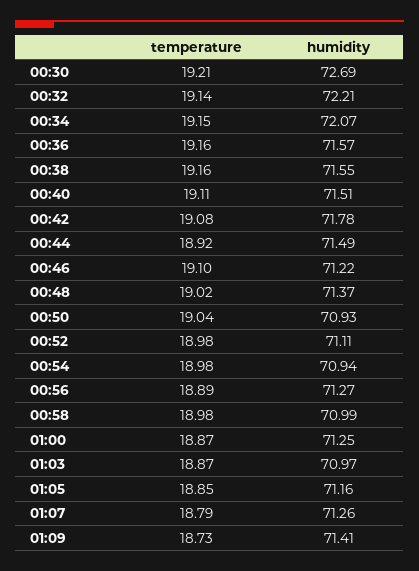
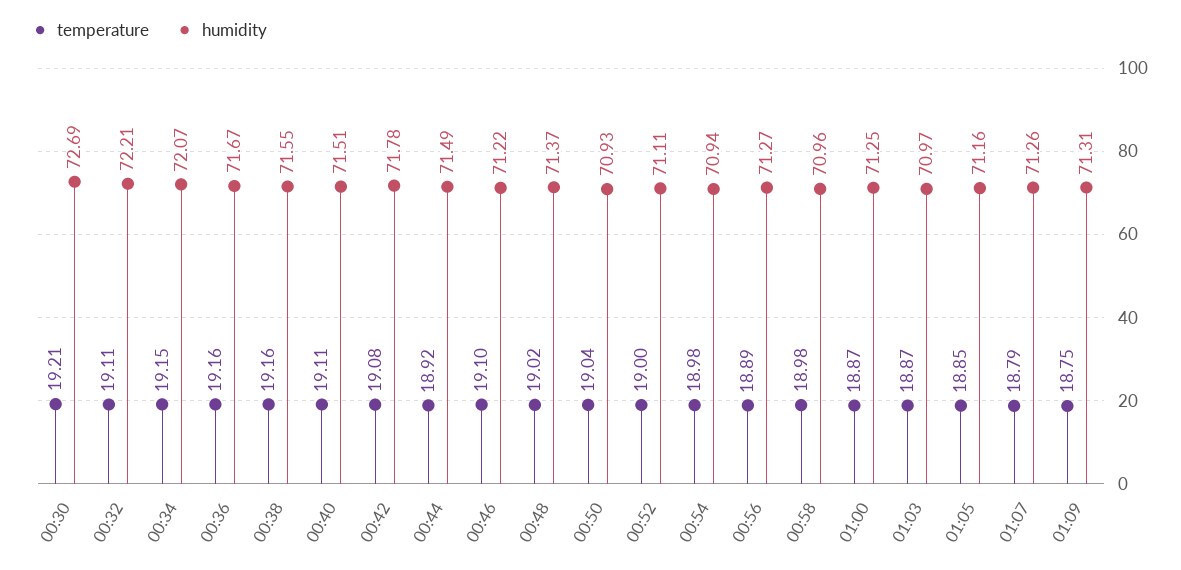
  {
    "temperature": {
      "00:30": 19.21,
-     "00:32": 19.14,
+     "00:32": 19.11,
      "00:34": 19.15,
      "00:36": 19.16,
      "00:38": 19.16,
      "00:40": 19.11,
      "00:42": 19.08,
      "00:44": 18.92,
      "00:46": 19.1,
      "00:48": 19.02,
      "00:50": 19.04,
-     "00:52": 18.98,
+     "00:52": 19,
      "00:54": 18.98,
      "00:56": 18.89,
      "00:58": 18.98,
      "01:00": 18.87,
      "01:03": 18.87,
      "01:05": 18.85,
      "01:07": 18.79,
-     "01:09": 18.73
+     "01:09": 18.75
    },
    "humidity": {
      "00:30": 72.69,
      "00:32": 72.21,
      "00:34": 72.07,
-     "00:36": 71.57,
+     "00:36": 71.67,
      "00:38": 71.55,
      "00:40": 71.51,
      "00:42": 71.78,
      "00:44": 71.49,
      "00:46": 71.22,
      "00:48": 71.37,
      "00:50": 70.93,
      "00:52": 71.11,
      "00:54": 70.94,
      "00:56": 71.27,
-     "00:58": 70.99,
+     "00:58": 70.96,
      "01:00": 71.25,
      "01:03": 70.97,
      "01:05": 71.16,
      "01:07": 71.26,
-     "01:09": 71.41
+     "01:09": 71.31
    }
  }

